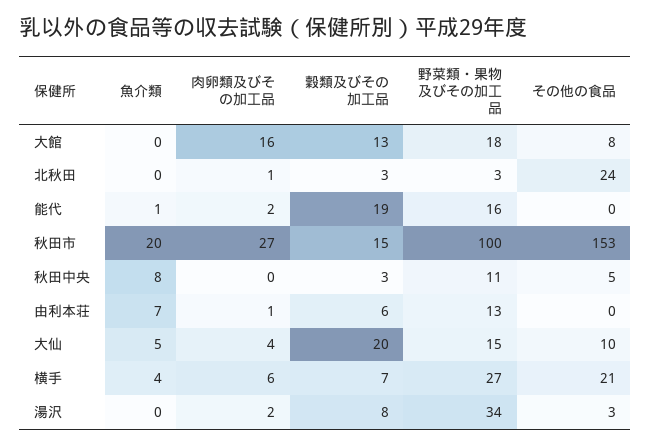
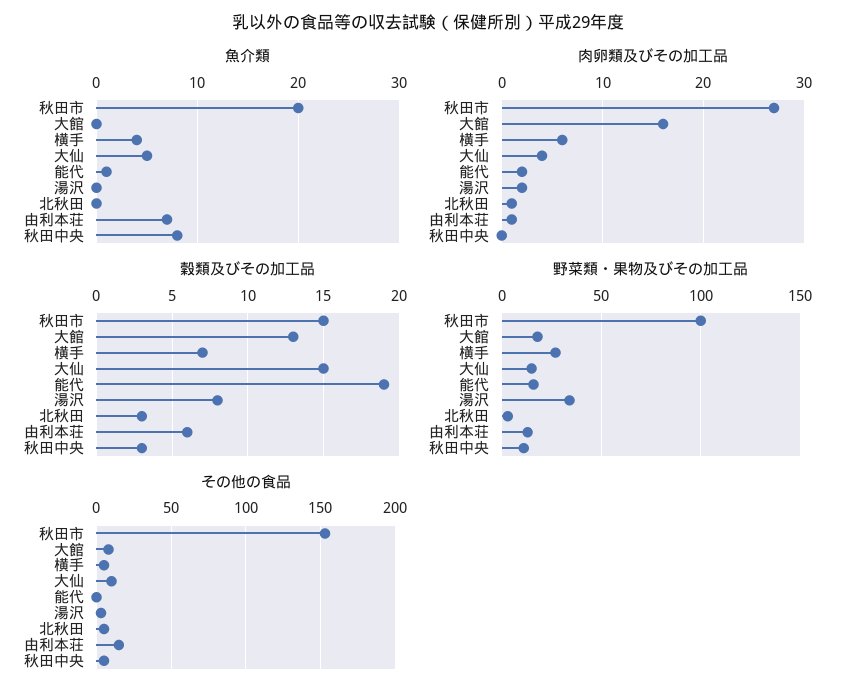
  {
    "魚介類": {
      "大館": 0,
      "北秋田": 0,
      "能代": 1,
      "秋田市": 20,
      "秋田中央": 8,
      "由利本荘": 7,
      "大仙": 5,
      "横手": 4,
      "湯沢": 0
    },
    "肉卵類及びその加工品": {
      "大館": 16,
      "北秋田": 1,
      "能代": 2,
      "秋田市": 27,
      "秋田中央": 0,
      "由利本荘": 1,
      "大仙": 4,
      "横手": 6,
      "湯沢": 2
    },
    "穀類及びその加工品": {
      "大館": 13,
      "北秋田": 3,
      "能代": 19,
      "秋田市": 15,
      "秋田中央": 3,
      "由利本荘": 6,
-     "大仙": 20,
+     "大仙": 15,
      "横手": 7,
      "湯沢": 8
    },
    "野菜類・果物及びその加工品": {
      "大館": 18,
      "北秋田": 3,
      "能代": 16,
      "秋田市": 100,
      "秋田中央": 11,
      "由利本荘": 13,
      "大仙": 15,
      "横手": 27,
      "湯沢": 34
    },
    "その他の食品": {
      "大館": 8,
-     "北秋田": 24,
+     "北秋田": 5,
      "能代": 0,
      "秋田市": 153,
      "秋田中央": 5,
-     "由利本荘": 0,
+     "由利本荘": 15,
      "大仙": 10,
-     "横手": 21,
+     "横手": 5,
      "湯沢": 3
    }
  }

